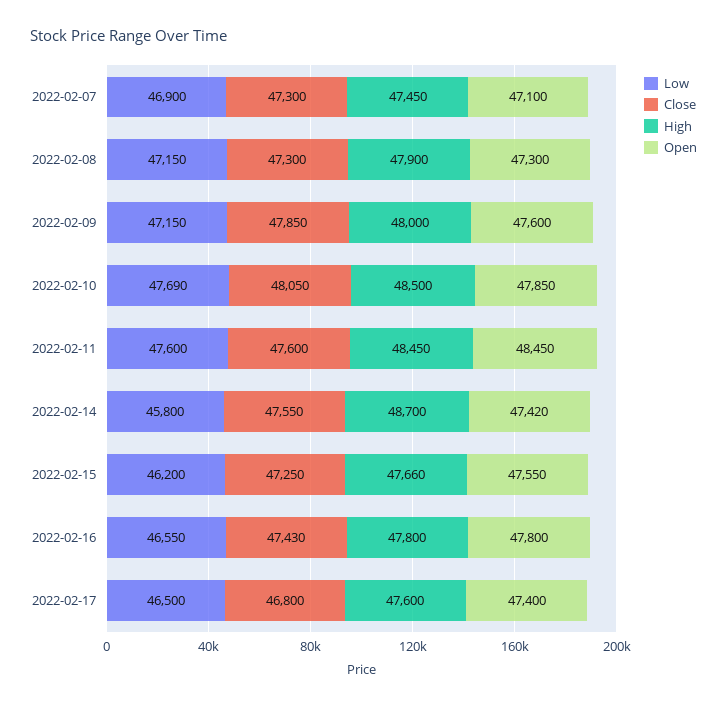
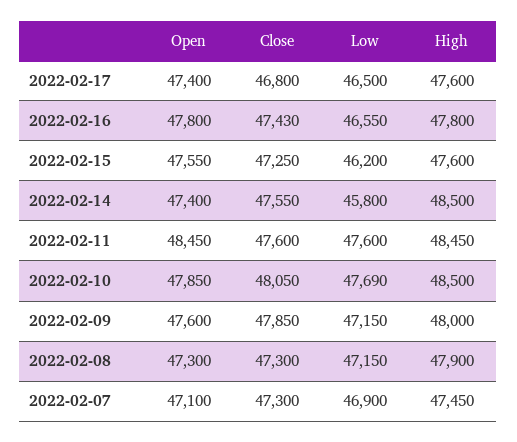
  {
    "Low": {
      "2022-02-07": 46900,
      "2022-02-08": 47150,
      "2022-02-09": 47150,
      "2022-02-10": 47690,
      "2022-02-11": 47600,
      "2022-02-14": 45800,
      "2022-02-15": 46200,
      "2022-02-16": 46550,
      "2022-02-17": 46500
    },
    "Close": {
      "2022-02-07": 47300,
      "2022-02-08": 47300,
      "2022-02-09": 47850,
      "2022-02-10": 48050,
      "2022-02-11": 47600,
      "2022-02-14": 47550,
      "2022-02-15": 47250,
      "2022-02-16": 47430,
      "2022-02-17": 46800
    },
    "High": {
      "2022-02-07": 47450,
      "2022-02-08": 47900,
      "2022-02-09": 48000,
      "2022-02-10": 48500,
      "2022-02-11": 48450,
-     "2022-02-14": 48700,
+     "2022-02-14": 48500,
-     "2022-02-15": 47660,
+     "2022-02-15": 47600,
      "2022-02-16": 47800,
      "2022-02-17": 47600
    },
    "Open": {
      "2022-02-07": 47100,
      "2022-02-08": 47300,
      "2022-02-09": 47600,
      "2022-02-10": 47850,
      "2022-02-11": 48450,
-     "2022-02-14": 47420,
+     "2022-02-14": 47400,
      "2022-02-15": 47550,
      "2022-02-16": 47800,
      "2022-02-17": 47400
    }
  }

